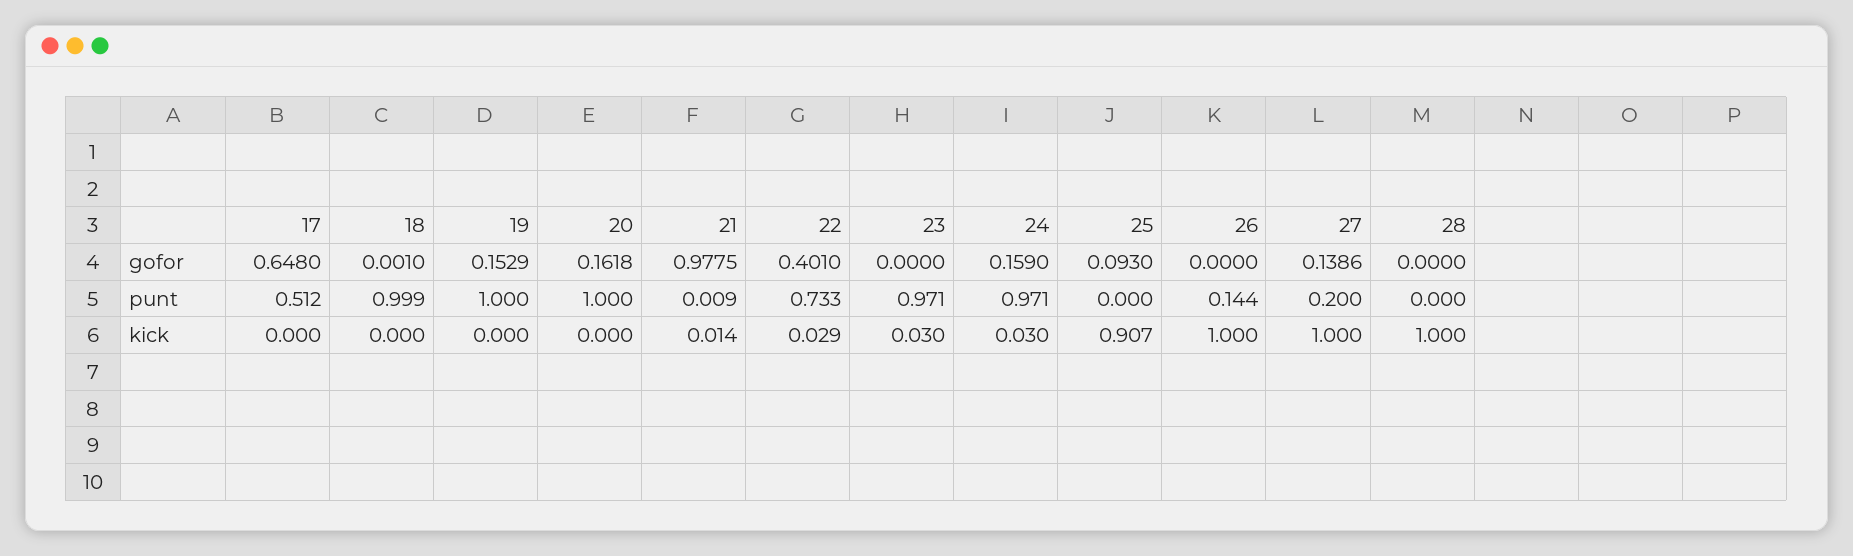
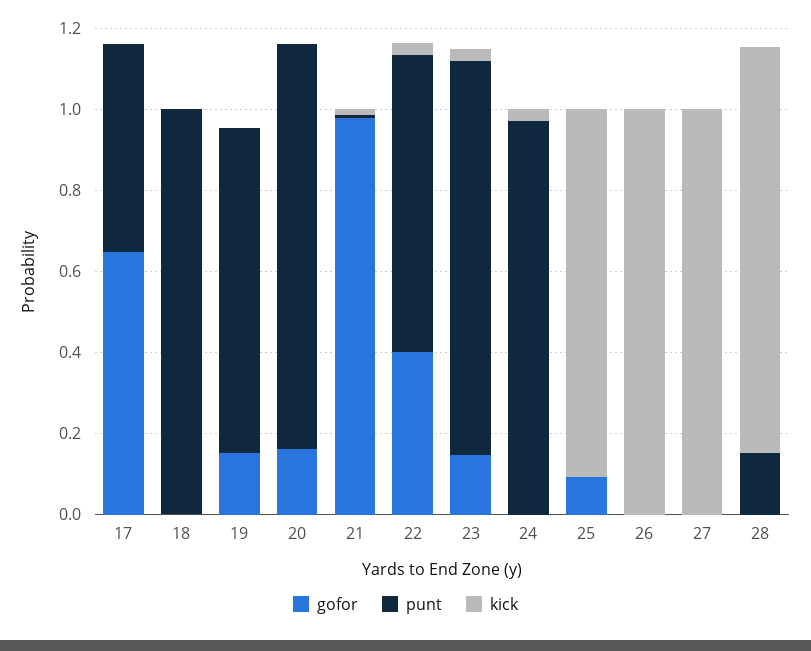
  {
    "gofor": {
      "17": 0.648,
      "18": 0.001,
      "19": 0.1529,
      "20": 0.1618,
      "21": 0.9775,
      "22": 0.401,
-     "23": 0,
+     "23": 0.15,
-     "24": 0.159,
+     "24": 0,
      "25": 0.093,
      "26": 0,
-     "27": 0.1386,
+     "27": 0,
      "28": 0
    },
    "punt": {
      "17": 0.512,
      "18": 0.999,
-     "19": 1,
+     "19": 0.8,
      "20": 1,
      "21": 0.009,
      "22": 0.733,
      "23": 0.971,
      "24": 0.971,
      "25": 0,
-     "26": 0.144,
+     "26": 0,
-     "27": 0.2,
+     "27": 0,
-     "28": 0
+     "28": 0.15
    },
    "kick": {
      "17": 0,
      "18": 0,
      "19": 0,
      "20": 0,
      "21": 0.014,
      "22": 0.029,
      "23": 0.03,
      "24": 0.03,
      "25": 0.907,
      "26": 1,
      "27": 1,
      "28": 1
    }
  }

